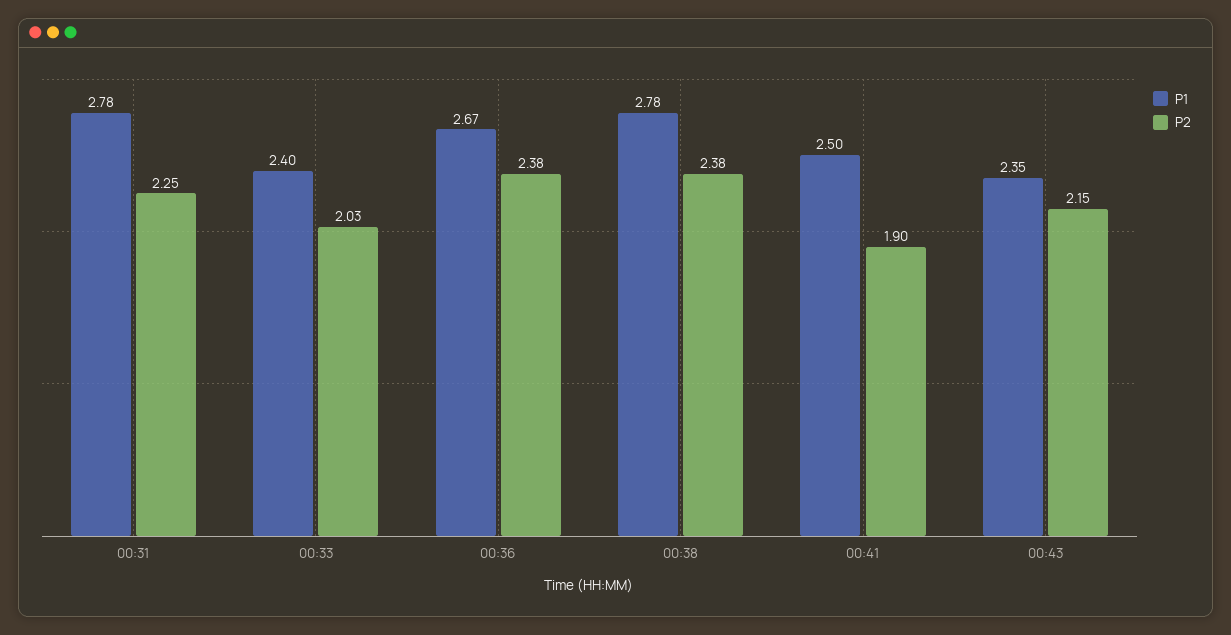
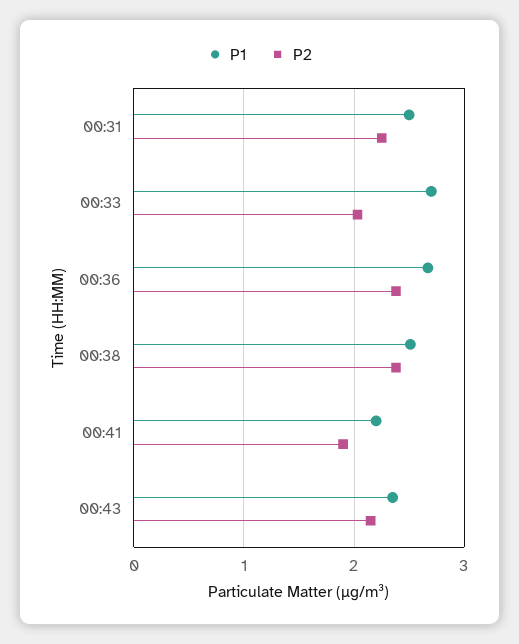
  {
    "P1": {
-     "00:31": 2.78,
+     "00:31": 2.5,
-     "00:33": 2.4,
+     "00:33": 2.7,
      "00:36": 2.67,
-     "00:38": 2.78,
+     "00:38": 2.5,
-     "00:41": 2.5,
+     "00:41": 2.2,
      "00:43": 2.35
    },
    "P2": {
      "00:31": 2.25,
      "00:33": 2.03,
      "00:36": 2.38,
      "00:38": 2.38,
      "00:41": 1.9,
      "00:43": 2.15
    }
  }

